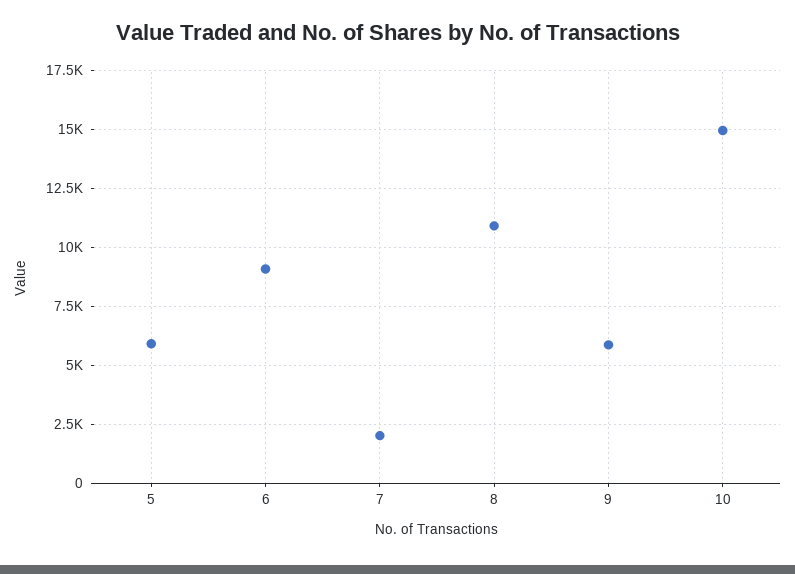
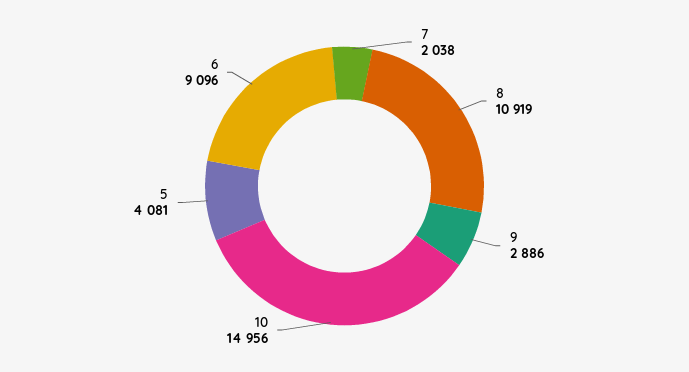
  {
-   "5": 6000,
+   "5": 4081,
    "6": 9096,
    "7": 2038,
    "8": 10919,
-   "9": 6000,
+   "9": 2886,
    "10": 14956
  }

